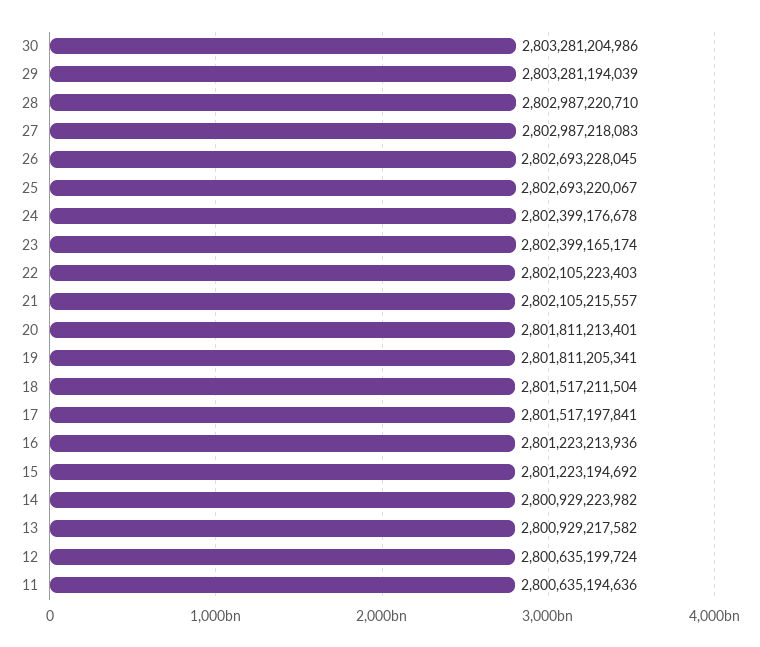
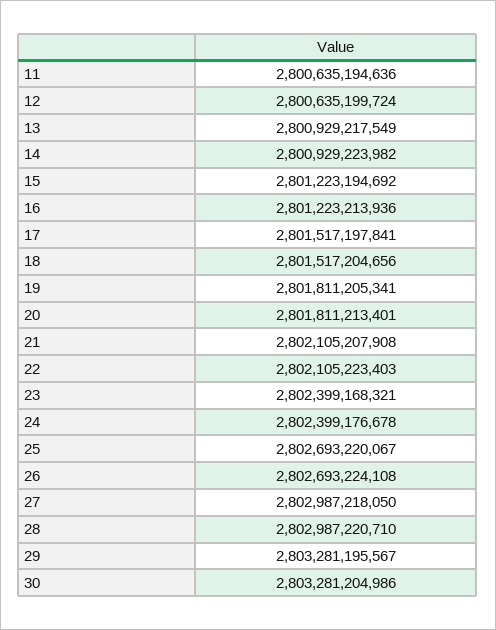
  {
    "30": 2803281204986,
-   "29": 2803281194039,
+   "29": 2803281195567,
    "28": 2802987220710,
-   "27": 2802987218083,
+   "27": 2802987218050,
-   "26": 2802693228045,
+   "26": 2802693224108,
    "25": 2802693220067,
    "24": 2802399176678,
-   "23": 2802399165174,
+   "23": 2802399168321,
    "22": 2802105223403,
-   "21": 2802105215557,
+   "21": 2802105207908,
    "20": 2801811213401,
    "19": 2801811205341,
-   "18": 2801517211504,
+   "18": 2801517204656,
    "17": 2801517197841,
    "16": 2801223213936,
    "15": 2801223194692,
    "14": 2800929223982,
-   "13": 2800929217582,
+   "13": 2800929217549,
    "12": 2800635199724,
    "11": 2800635194636
  }

